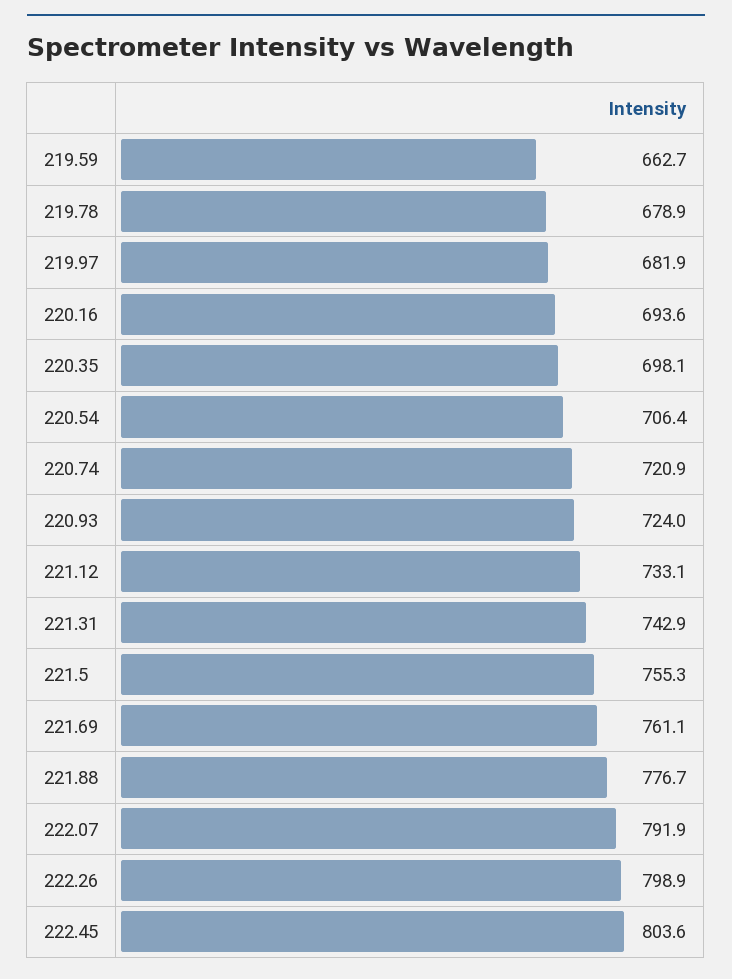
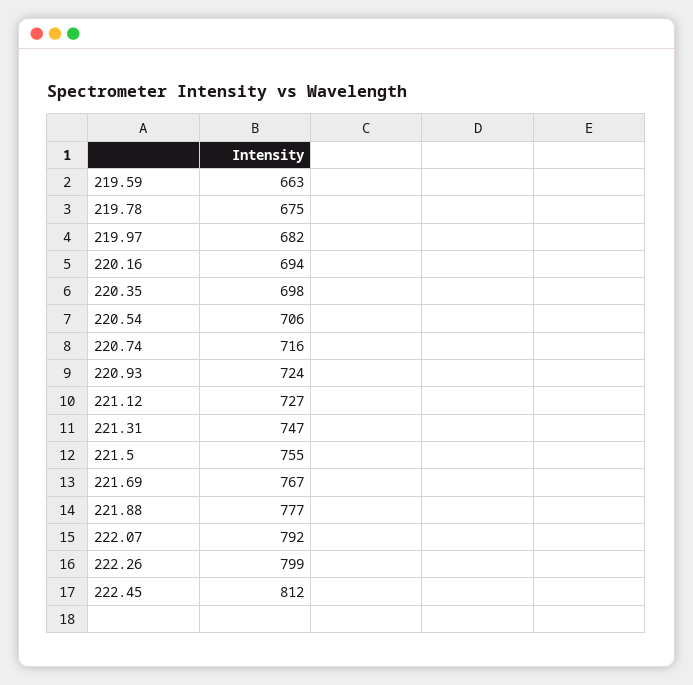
  {
    "219.59": 662.7,
-   "219.78": 678.9,
+   "219.78": 675,
    "219.97": 681.9,
    "220.16": 693.6,
    "220.35": 698.1,
    "220.54": 706.4,
-   "220.74": 720.9,
+   "220.74": 716,
    "220.93": 724,
-   "221.12": 733.1,
+   "221.12": 727,
-   "221.31": 742.9,
+   "221.31": 747,
    "221.5": 755.3,
-   "221.69": 761.1,
+   "221.69": 767,
    "221.88": 776.7,
    "222.07": 791.9,
    "222.26": 798.9,
-   "222.45": 803.6
+   "222.45": 812
  }

